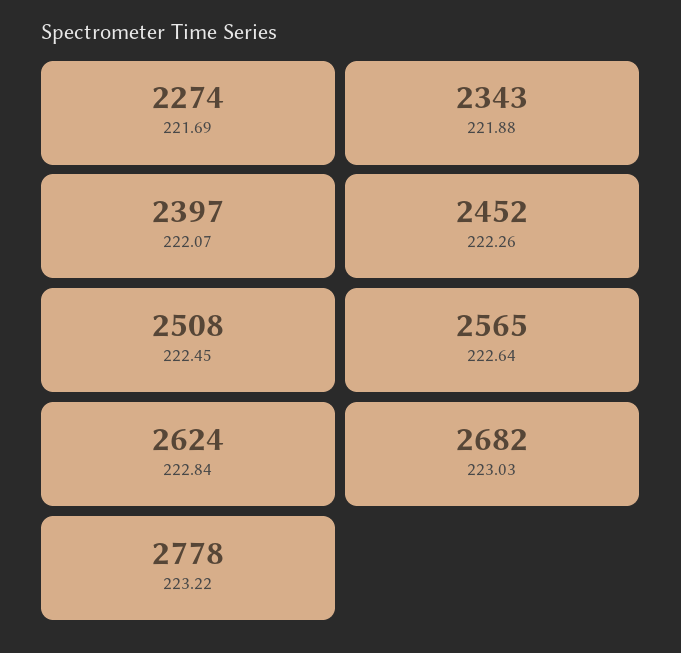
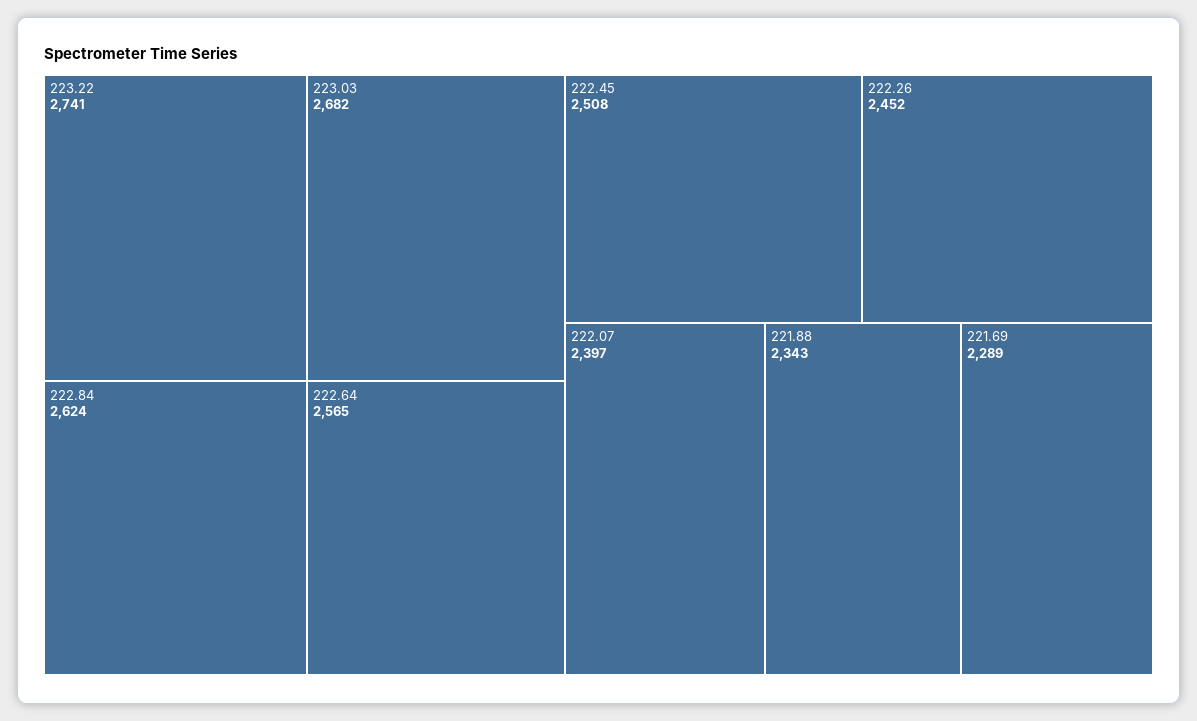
  {
-   "221.69": 2274,
+   "221.69": 2289,
    "221.88": 2343,
    "222.07": 2397,
    "222.26": 2452,
    "222.45": 2508,
    "222.64": 2565,
    "222.84": 2624,
    "223.03": 2682,
-   "223.22": 2778
+   "223.22": 2741
  }

